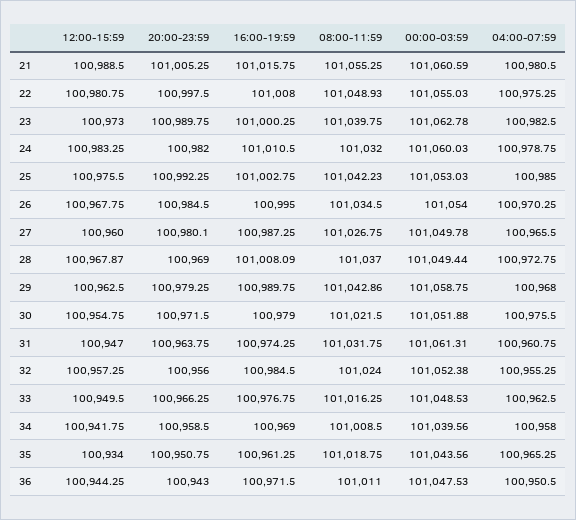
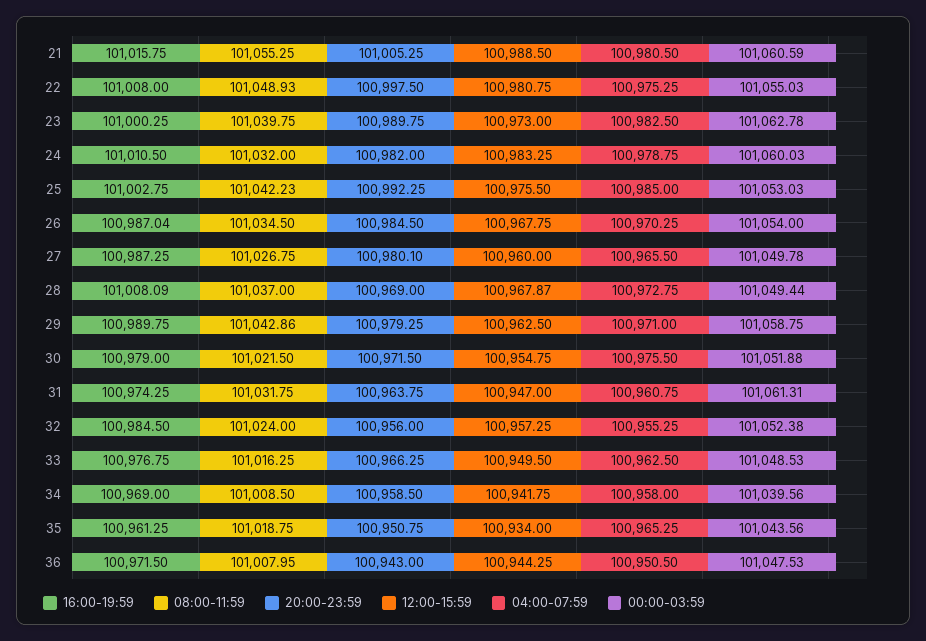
  {
    "12:00-15:59": {
      "21": 100988.5,
      "22": 100980.75,
      "23": 100973,
      "24": 100983.25,
      "25": 100975.5,
      "26": 100967.75,
      "27": 100960,
      "28": 100967.87,
      "29": 100962.5,
      "30": 100954.75,
      "31": 100947,
      "32": 100957.25,
      "33": 100949.5,
      "34": 100941.75,
      "35": 100934,
      "36": 100944.25
    },
    "20:00-23:59": {
      "21": 101005.25,
      "22": 100997.5,
      "23": 100989.75,
      "24": 100982,
      "25": 100992.25,
      "26": 100984.5,
      "27": 100980.1,
      "28": 100969,
      "29": 100979.25,
      "30": 100971.5,
      "31": 100963.75,
      "32": 100956,
      "33": 100966.25,
      "34": 100958.5,
      "35": 100950.75,
      "36": 100943
    },
    "16:00-19:59": {
      "21": 101015.75,
      "22": 101008,
      "23": 101000.25,
      "24": 101010.5,
      "25": 101002.75,
-     "26": 100995,
+     "26": 100987.04,
      "27": 100987.25,
      "28": 101008.09,
      "29": 100989.75,
      "30": 100979,
      "31": 100974.25,
      "32": 100984.5,
      "33": 100976.75,
      "34": 100969,
      "35": 100961.25,
      "36": 100971.5
    },
    "08:00-11:59": {
      "21": 101055.25,
      "22": 101048.93,
      "23": 101039.75,
      "24": 101032,
      "25": 101042.23,
      "26": 101034.5,
      "27": 101026.75,
      "28": 101037,
      "29": 101042.86,
      "30": 101021.5,
      "31": 101031.75,
      "32": 101024,
      "33": 101016.25,
      "34": 101008.5,
      "35": 101018.75,
-     "36": 101011
+     "36": 101007.95
    },
    "00:00-03:59": {
      "21": 101060.59,
      "22": 101055.03,
      "23": 101062.78,
      "24": 101060.03,
      "25": 101053.03,
      "26": 101054,
      "27": 101049.78,
      "28": 101049.44,
      "29": 101058.75,
      "30": 101051.88,
      "31": 101061.31,
      "32": 101052.38,
      "33": 101048.53,
      "34": 101039.56,
      "35": 101043.56,
      "36": 101047.53
    },
    "04:00-07:59": {
      "21": 100980.5,
      "22": 100975.25,
      "23": 100982.5,
      "24": 100978.75,
      "25": 100985,
      "26": 100970.25,
      "27": 100965.5,
      "28": 100972.75,
-     "29": 100968,
+     "29": 100971,
      "30": 100975.5,
      "31": 100960.75,
      "32": 100955.25,
      "33": 100962.5,
      "34": 100958,
      "35": 100965.25,
      "36": 100950.5
    }
  }

